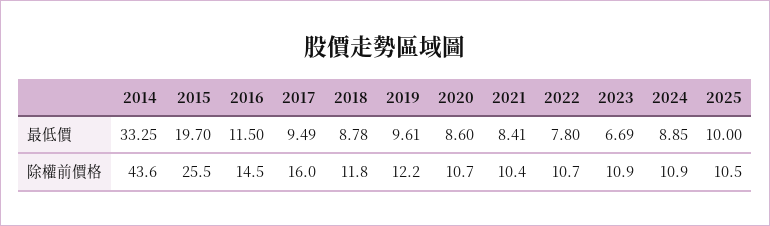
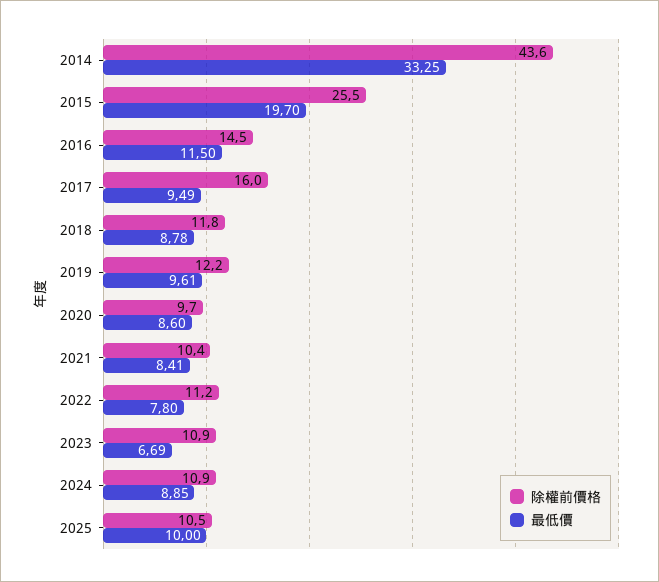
  {
    "最低價": {
      "2014": 33.25,
      "2015": 19.7,
      "2016": 11.5,
      "2017": 9.49,
      "2018": 8.78,
      "2019": 9.61,
      "2020": 8.6,
      "2021": 8.41,
      "2022": 7.8,
      "2023": 6.69,
      "2024": 8.85,
      "2025": 10
    },
    "除權前價格": {
      "2014": 43.6,
      "2015": 25.5,
      "2016": 14.5,
      "2017": 16,
      "2018": 11.8,
      "2019": 12.2,
-     "2020": 10.7,
+     "2020": 9.7,
      "2021": 10.4,
-     "2022": 10.7,
+     "2022": 11.2,
      "2023": 10.9,
      "2024": 10.9,
      "2025": 10.5
    }
  }

